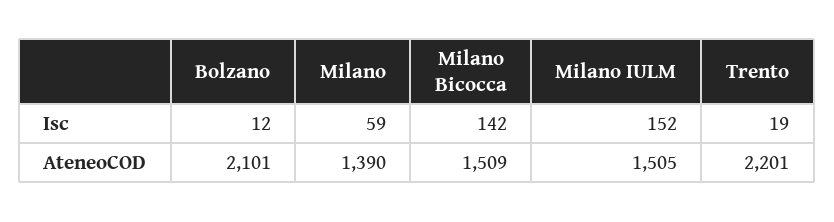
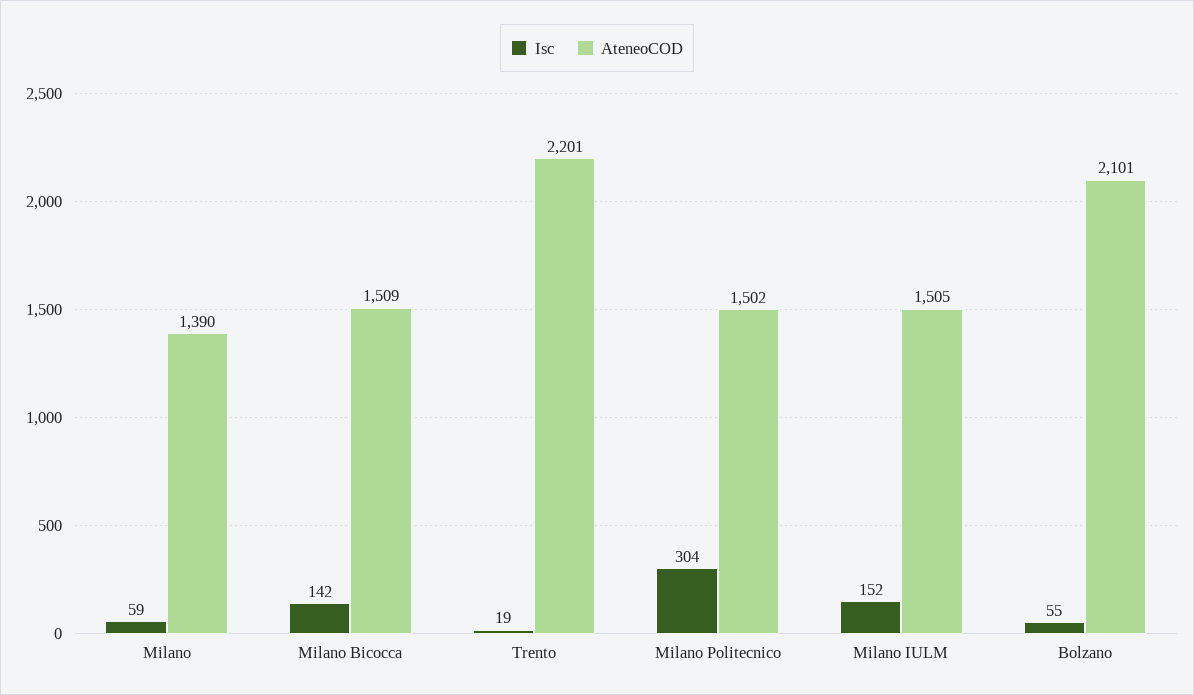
  {
    "Isc": {
-     "Bolzano": 12,
+     "Bolzano": 55,
      "Milano": 59,
      "Milano Bicocca": 142,
      "Milano IULM": 152,
-     "Trento": 19
+     "Trento": 19,
+     "Milano Politecnico": 304
    },
    "AteneoCOD": {
      "Bolzano": 2101,
      "Milano": 1390,
      "Milano Bicocca": 1509,
      "Milano IULM": 1505,
-     "Trento": 2201
+     "Trento": 2201,
+     "Milano Politecnico": 1502
    }
  }

